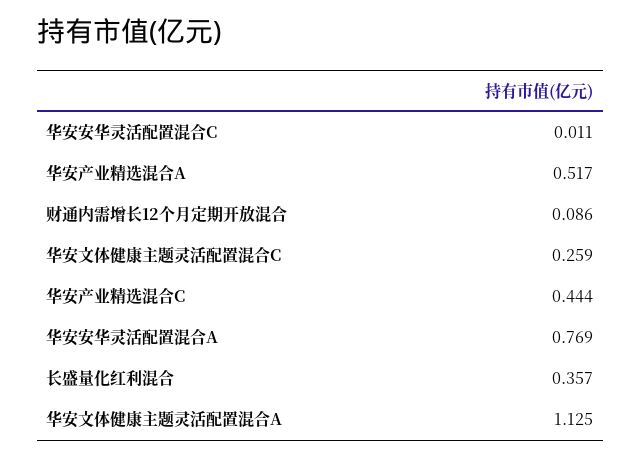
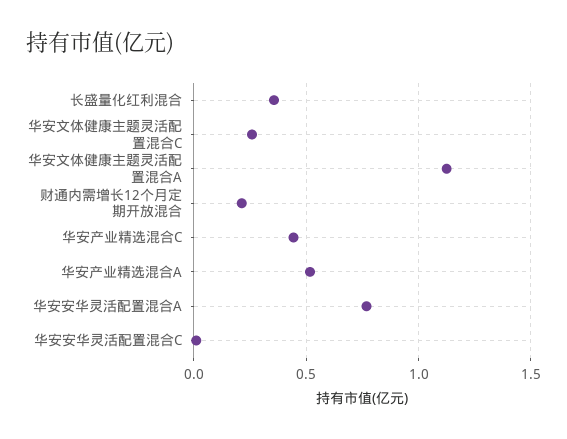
  {
    "华安安华灵活配置混合C": 0.011,
    "华安产业精选混合A": 0.517,
-   "财通内需增长12个月定期开放混合": 0.086,
+   "财通内需增长12个月定期开放混合": 0.2,
    "华安文体健康主题灵活配置混合C": 0.259,
    "华安产业精选混合C": 0.444,
    "华安安华灵活配置混合A": 0.769,
    "长盛量化红利混合": 0.357,
    "华安文体健康主题灵活配置混合A": 1.125
  }

